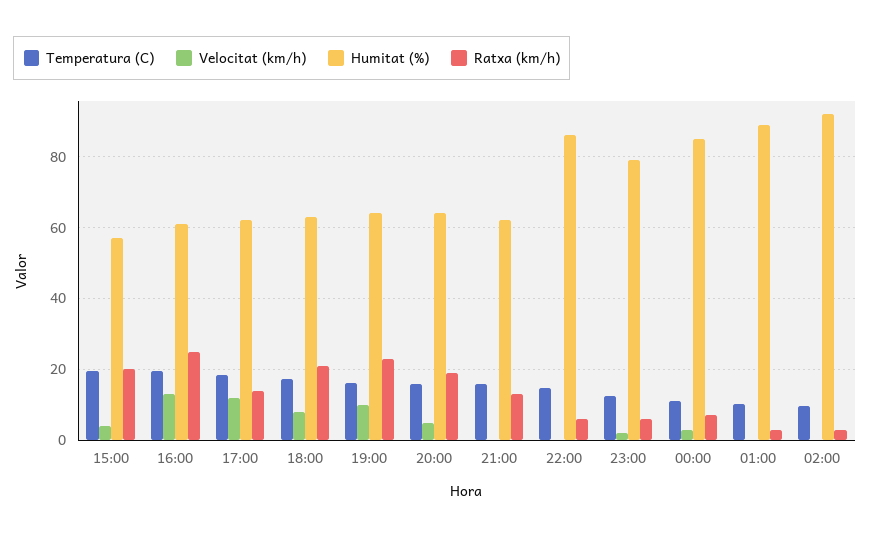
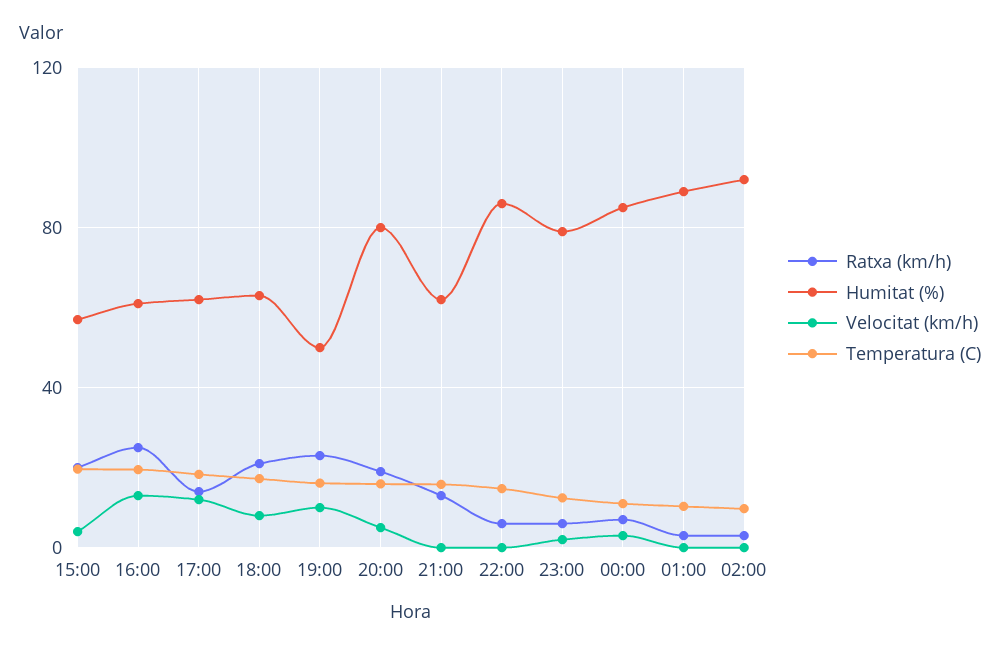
  {
    "Temperatura (C)": {
      "15:00": 20,
      "16:00": 20,
      "17:00": 18,
      "18:00": 18,
      "19:00": 16,
      "20:00": 16,
      "21:00": 16,
      "22:00": 14,
      "23:00": 12,
      "00:00": 12,
      "01:00": 10,
      "02:00": 10
    },
    "Velocitat (km/h)": {
      "15:00": 4,
      "16:00": 14,
      "17:00": 12,
      "18:00": 8,
      "19:00": 10,
      "20:00": 6,
      "21:00": 0,
      "22:00": 0,
      "23:00": 2,
      "00:00": 4,
      "01:00": 0,
      "02:00": 0
    },
    "Humitat (%)": {
      "15:00": 58,
      "16:00": 62,
      "17:00": 62,
      "18:00": 64,
-     "19:00": 64,
+     "19:00": 50,
-     "20:00": 64,
+     "20:00": 80,
      "21:00": 62,
      "22:00": 86,
      "23:00": 80,
      "00:00": 86,
      "01:00": 90,
      "02:00": 92
    },
    "Ratxa (km/h)": {
      "15:00": 20,
      "16:00": 26,
      "17:00": 14,
      "18:00": 22,
      "19:00": 24,
      "20:00": 20,
      "21:00": 14,
      "22:00": 6,
      "23:00": 6,
      "00:00": 8,
      "01:00": 4,
      "02:00": 4
    }
  }

